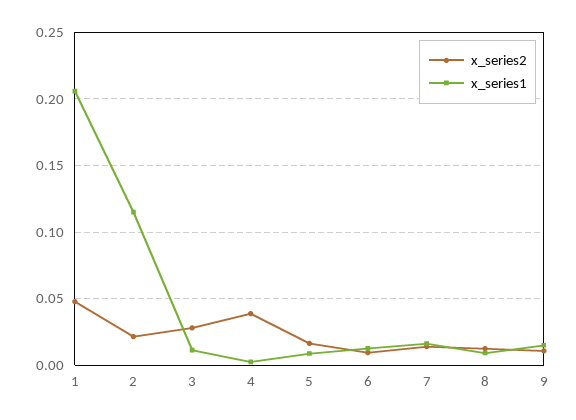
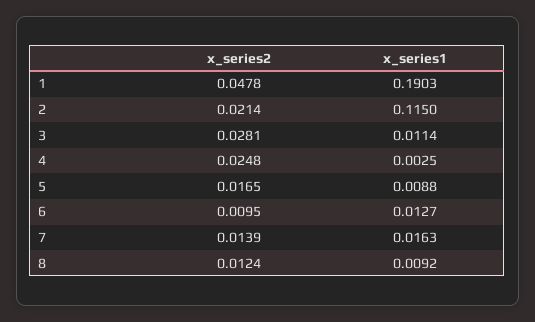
  {
    "x_series2": {
      "1": 0.0478,
      "2": 0.0214,
      "3": 0.0281,
-     "4": 0.04,
+     "4": 0.0248,
      "5": 0.0165,
      "6": 0.0095,
      "7": 0.0139,
-     "8": 0.0124,
+     "8": 0.0124
-     "9": 0.01
    },
    "x_series1": {
-     "1": 0.205,
+     "1": 0.1903,
      "2": 0.115,
      "3": 0.0114,
      "4": 0.0025,
      "5": 0.0088,
      "6": 0.0127,
      "7": 0.0163,
-     "8": 0.0092,
+     "8": 0.0092
-     "9": 0.015
    }
  }

